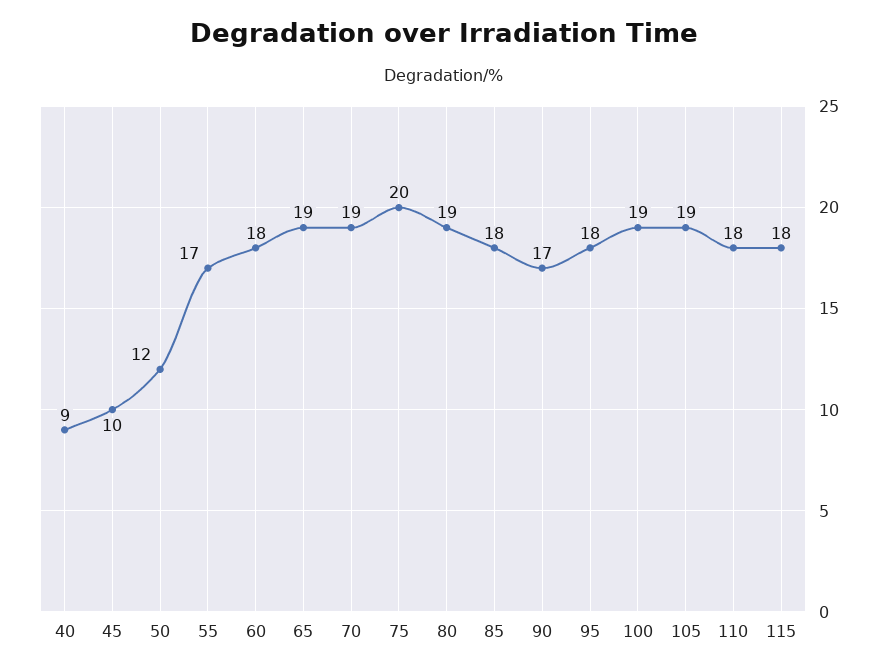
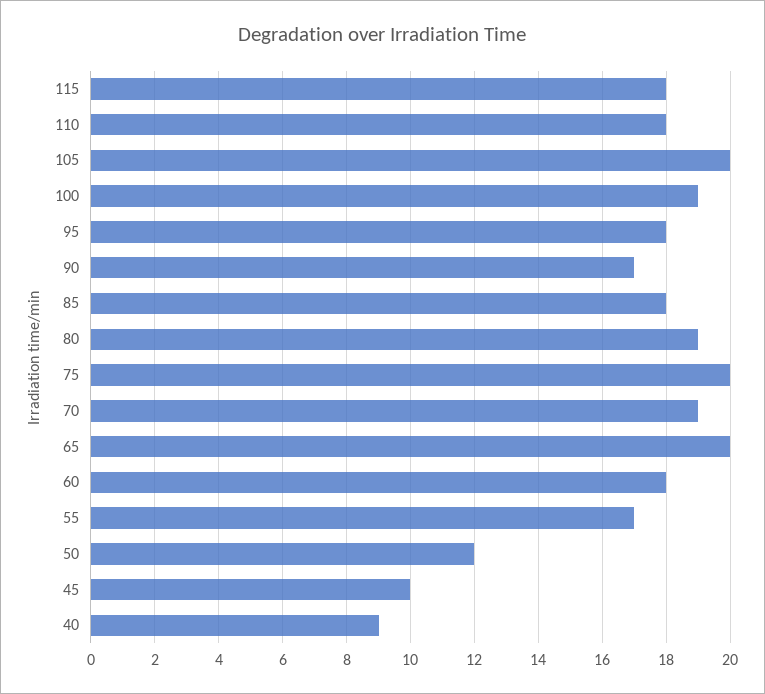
  {
    "40": 9,
    "45": 10,
    "50": 12,
    "55": 17,
    "60": 18,
-   "65": 19,
+   "65": 20,
    "70": 19,
    "75": 20,
    "80": 19,
    "85": 18,
    "90": 17,
    "95": 18,
    "100": 19,
-   "105": 19,
+   "105": 20,
    "110": 18,
    "115": 18
  }

